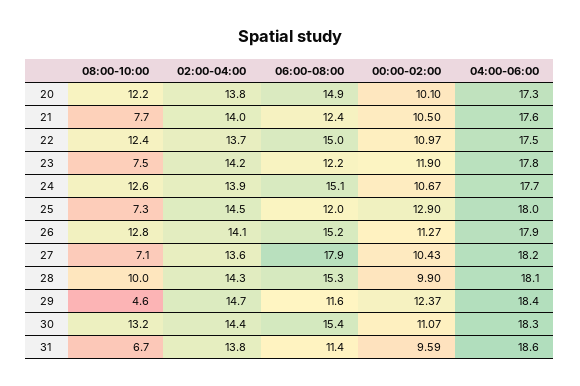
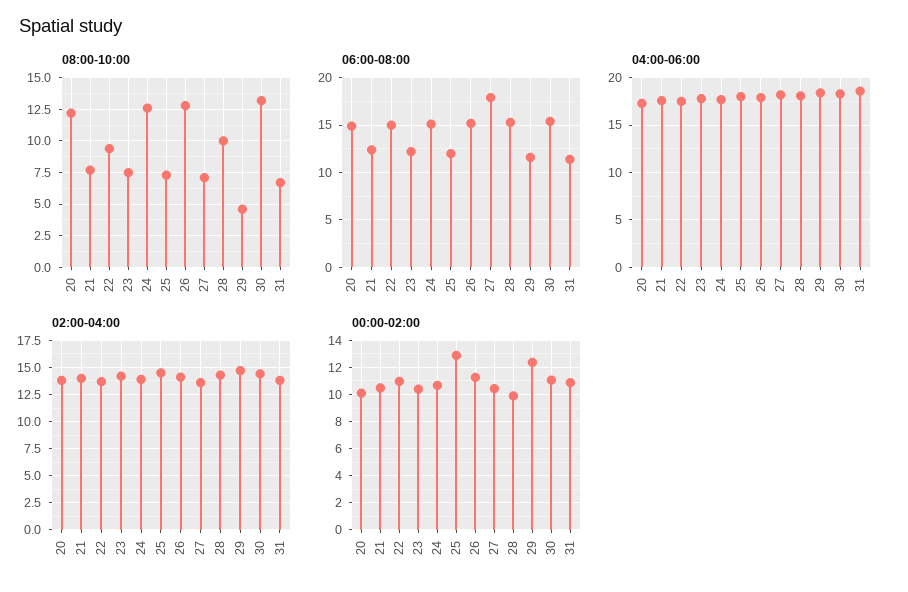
  {
    "08:00-10:00": {
      "20": 12.2,
      "21": 7.7,
-     "22": 12.4,
+     "22": 9.5,
      "23": 7.5,
      "24": 12.6,
      "25": 7.3,
      "26": 12.8,
      "27": 7.1,
      "28": 10,
      "29": 4.6,
      "30": 13.2,
      "31": 6.7
    },
    "02:00-04:00": {
      "20": 13.8,
      "21": 14,
      "22": 13.7,
      "23": 14.2,
      "24": 13.9,
      "25": 14.5,
      "26": 14.1,
      "27": 13.6,
      "28": 14.3,
      "29": 14.7,
      "30": 14.4,
      "31": 13.8
    },
    "06:00-08:00": {
      "20": 14.9,
      "21": 12.4,
      "22": 15,
      "23": 12.2,
      "24": 15.1,
      "25": 12,
      "26": 15.2,
      "27": 17.9,
      "28": 15.3,
      "29": 11.6,
      "30": 15.4,
      "31": 11.4
    },
    "00:00-02:00": {
      "20": 10.1,
      "21": 10.5,
      "22": 10.97,
-     "23": 11.9,
+     "23": 10.5,
      "24": 10.67,
      "25": 12.9,
      "26": 11.27,
      "27": 10.43,
      "28": 9.9,
      "29": 12.37,
      "30": 11.07,
-     "31": 9.59
+     "31": 11
    },
    "04:00-06:00": {
      "20": 17.3,
      "21": 17.6,
      "22": 17.5,
      "23": 17.8,
      "24": 17.7,
      "25": 18,
      "26": 17.9,
      "27": 18.2,
      "28": 18.1,
      "29": 18.4,
      "30": 18.3,
      "31": 18.6
    }
  }

